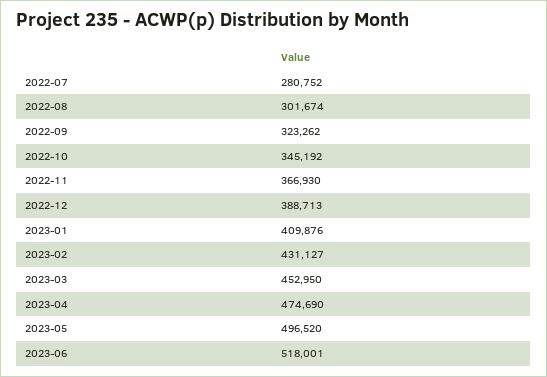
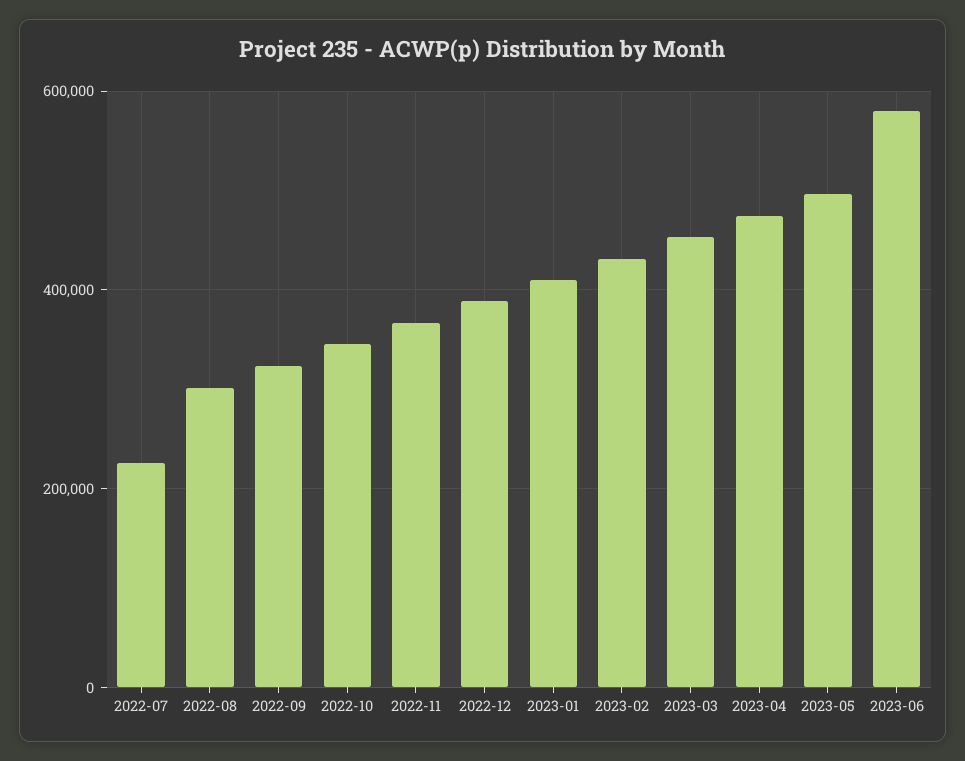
  {
-   "2022-07": 280752,
+   "2022-07": 220000,
    "2022-08": 301674,
    "2022-09": 323262,
    "2022-10": 345192,
    "2022-11": 366930,
    "2022-12": 388713,
    "2023-01": 409876,
    "2023-02": 431127,
    "2023-03": 452950,
    "2023-04": 474690,
    "2023-05": 496520,
-   "2023-06": 518001
+   "2023-06": 580000
  }

